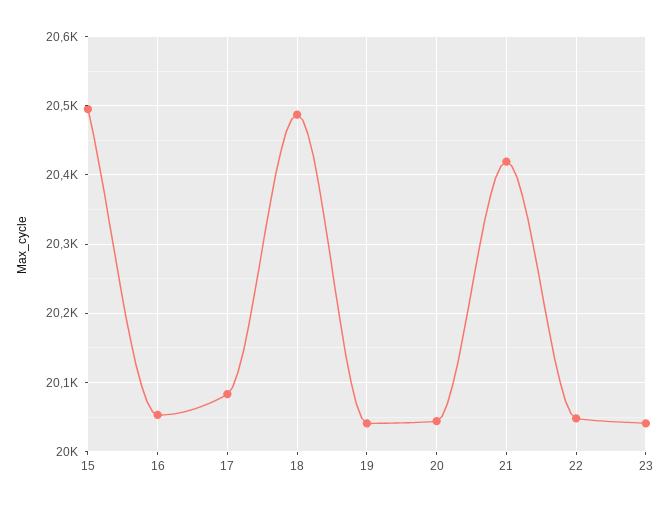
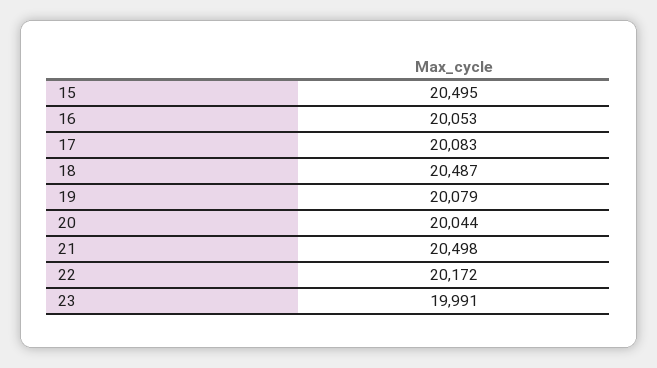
  {
    "15": 20495,
    "16": 20053,
    "17": 20083,
    "18": 20487,
-   "19": 20040,
+   "19": 20079,
    "20": 20044,
-   "21": 20420,
+   "21": 20498,
-   "22": 20050,
+   "22": 20172,
-   "23": 20040
+   "23": 19991
  }

